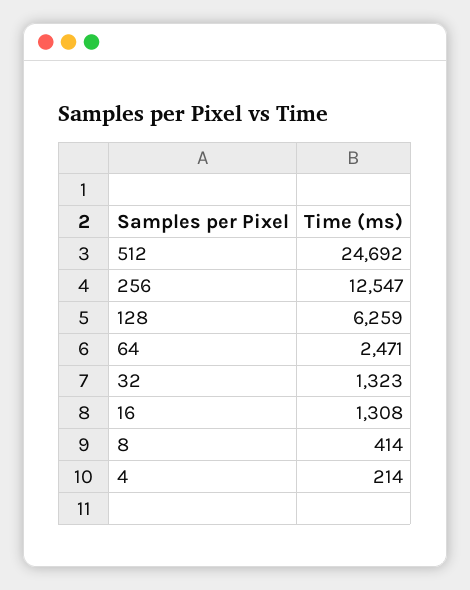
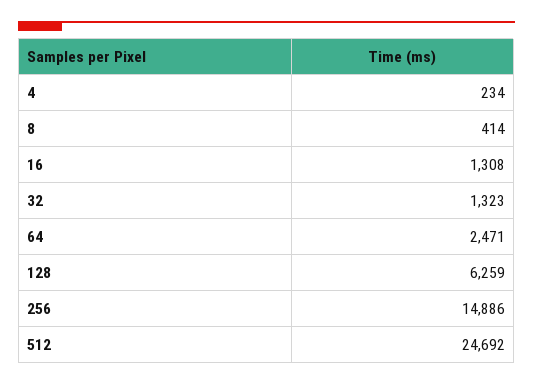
  {
    "512": 24692,
-   "256": 12547,
+   "256": 14886,
    "128": 6259,
    "64": 2471,
    "32": 1323,
    "16": 1308,
    "8": 414,
-   "4": 214
+   "4": 234
  }

